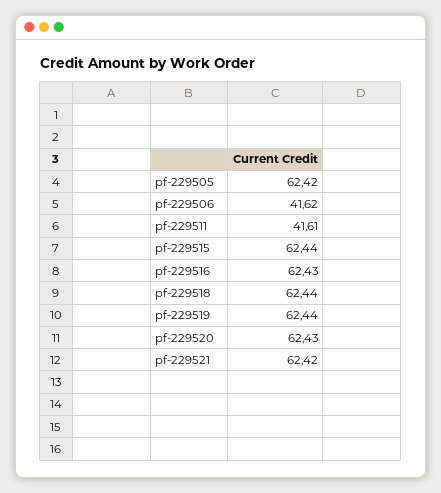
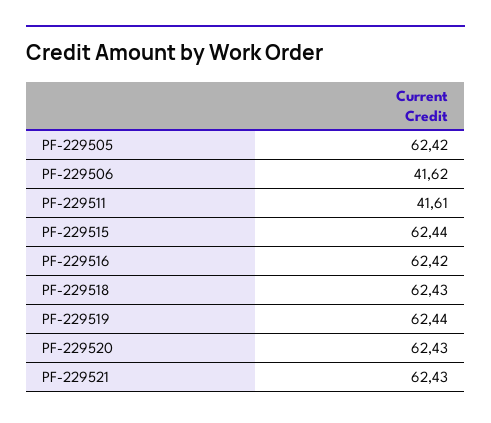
  {
    "pf-229505": 62.42,
    "pf-229506": 41.62,
    "pf-229511": 41.61,
    "pf-229515": 62.44,
-   "pf-229516": 62.43,
+   "pf-229516": 62.42,
-   "pf-229518": 62.44,
+   "pf-229518": 62.43,
    "pf-229519": 62.44,
    "pf-229520": 62.43,
-   "pf-229521": 62.42
+   "pf-229521": 62.43
  }

